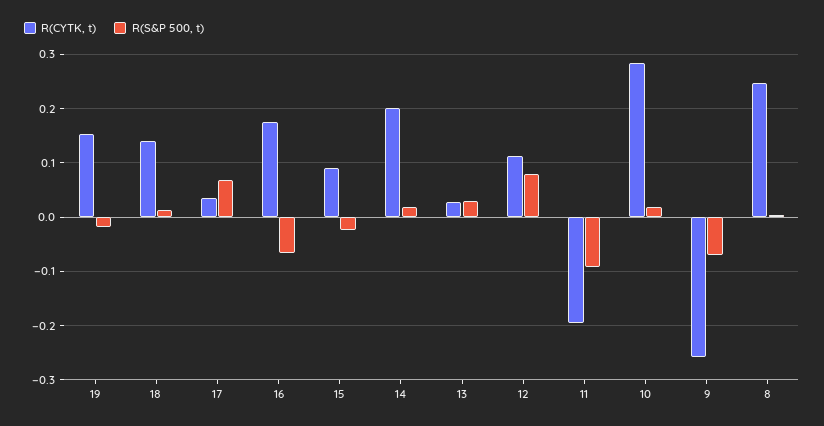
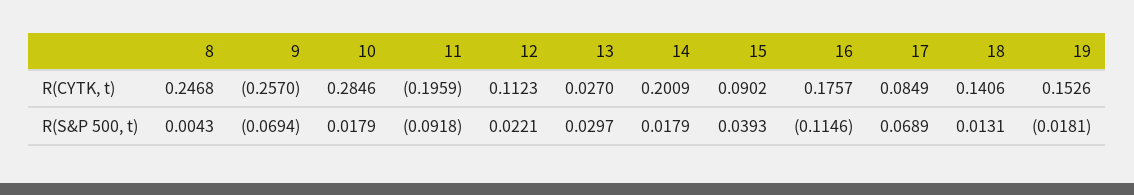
  {
    "R(CYTK, t)": {
      "19": 0.1526,
      "18": 0.1406,
-     "17": 0.04,
+     "17": 0.0849,
      "16": 0.1757,
      "15": 0.0902,
      "14": 0.2009,
      "13": 0.027,
      "12": 0.1123,
      "11": -0.1959,
      "10": 0.2846,
      "9": -0.257,
      "8": 0.2468
    },
    "R(S&P 500, t)": {
      "19": -0.0181,
      "18": 0.0131,
      "17": 0.0689,
-     "16": -0.06,
+     "16": -0.1146,
-     "15": -0.02,
+     "15": 0.0393,
      "14": 0.0179,
      "13": 0.0297,
-     "12": 0.08,
+     "12": 0.0221,
      "11": -0.0918,
      "10": 0.0179,
      "9": -0.0694,
      "8": 0.0043
    }
  }

